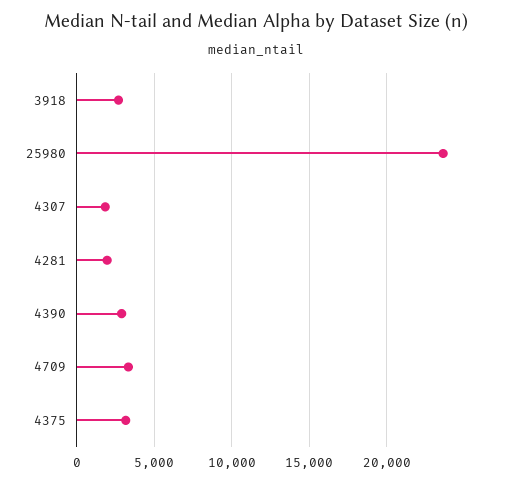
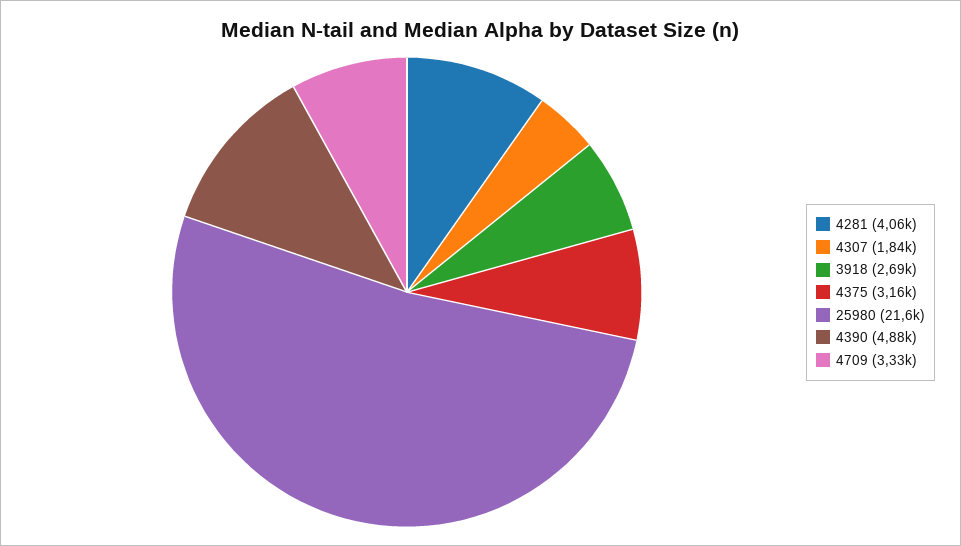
  {
    "3918": 2690,
-   "25980": 23500,
+   "25980": 21600,
    "4307": 1840,
-   "4281": 2000,
+   "4281": 4060,
-   "4390": 3000,
+   "4390": 4880,
    "4709": 3330,
    "4375": 3160
  }

